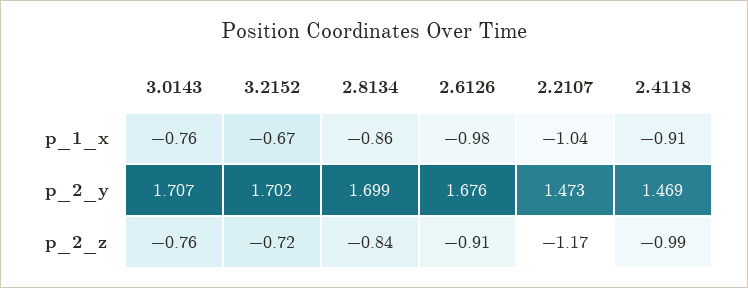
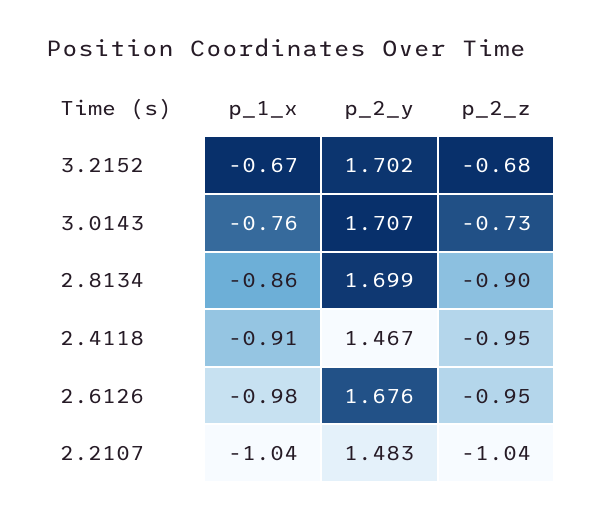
  {
    "3.0143": {
      "p_1_x": -0.76,
      "p_2_y": 1.707,
-     "p_2_z": -0.76
+     "p_2_z": -0.73
    },
    "3.2152": {
      "p_1_x": -0.67,
      "p_2_y": 1.702,
-     "p_2_z": -0.72
+     "p_2_z": -0.68
    },
    "2.8134": {
      "p_1_x": -0.86,
      "p_2_y": 1.699,
-     "p_2_z": -0.84
+     "p_2_z": -0.9
    },
    "2.6126": {
      "p_1_x": -0.98,
      "p_2_y": 1.676,
-     "p_2_z": -0.91
+     "p_2_z": -0.95
    },
    "2.2107": {
      "p_1_x": -1.04,
-     "p_2_y": 1.473,
+     "p_2_y": 1.483,
-     "p_2_z": -1.17
+     "p_2_z": -1.04
    },
    "2.4118": {
      "p_1_x": -0.91,
-     "p_2_y": 1.469,
+     "p_2_y": 1.467,
-     "p_2_z": -0.99
+     "p_2_z": -0.95
    }
  }

